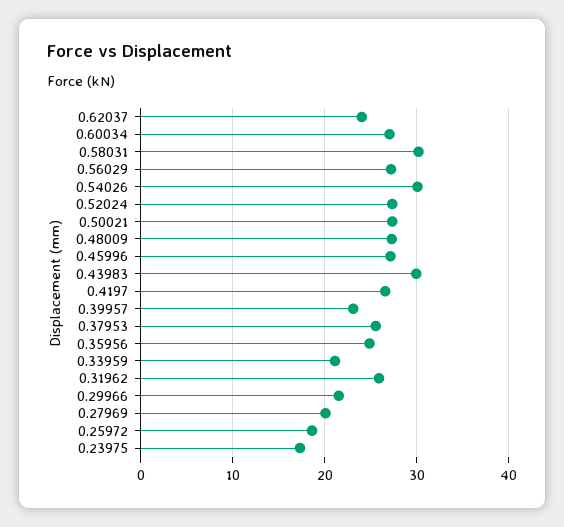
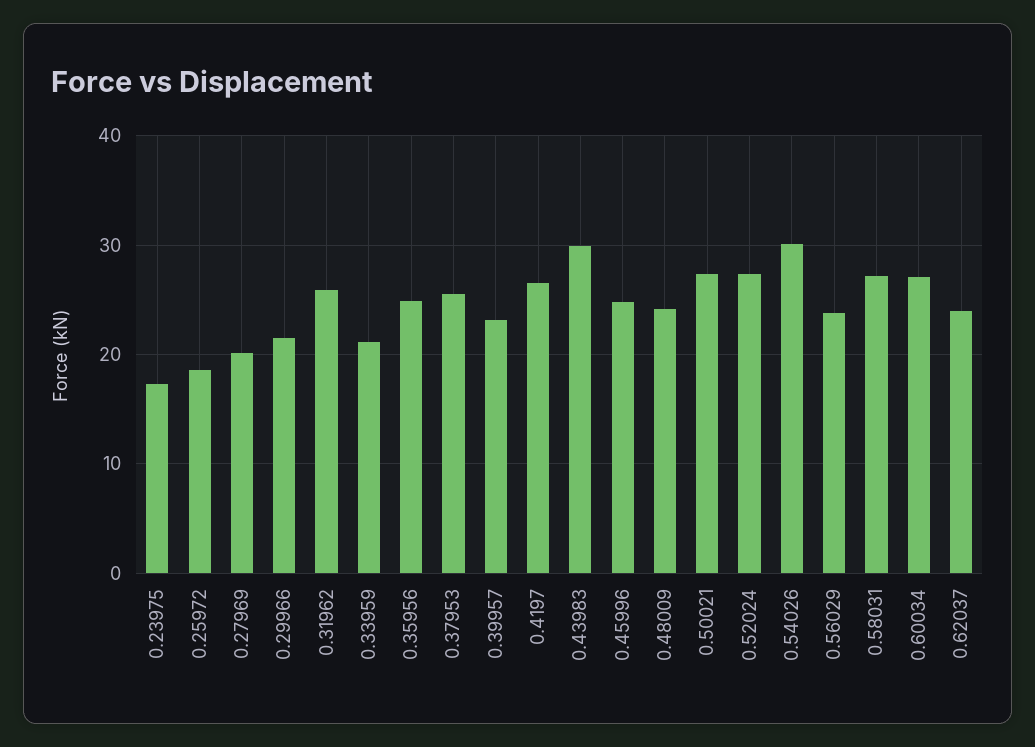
  {
    "0.62037": 24,
    "0.60034": 27,
-   "0.58031": 30,
+   "0.58031": 27,
-   "0.56029": 27,
+   "0.56029": 24,
    "0.54026": 30,
    "0.52024": 27,
    "0.50021": 27,
-   "0.48009": 27,
+   "0.48009": 24,
-   "0.45996": 27,
+   "0.45996": 25,
    "0.43983": 30,
    "0.4197": 27,
    "0.39957": 23,
    "0.37953": 26,
    "0.35956": 25,
    "0.33959": 21,
    "0.31962": 26,
    "0.29966": 22,
    "0.27969": 20,
    "0.25972": 19,
    "0.23975": 17
  }

